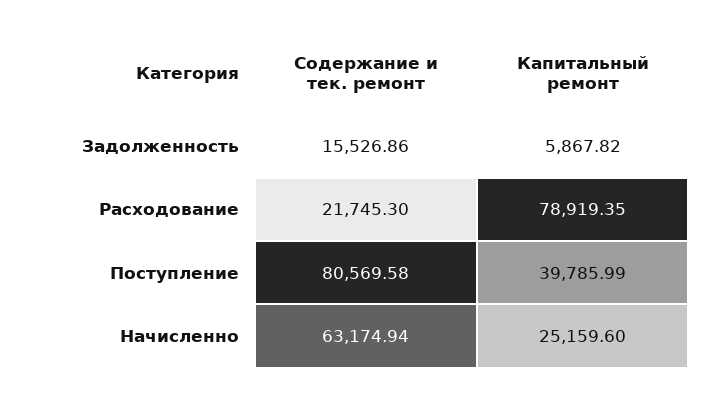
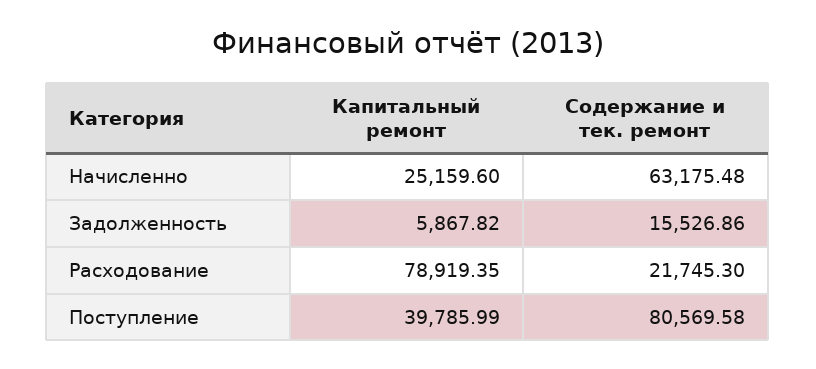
  {
    "Содержание и тек. ремонт": {
      "Задолженность": 15526.86,
      "Расходование": 21745.3,
      "Поступление": 80569.58,
-     "Начисленно": 63174.94
+     "Начисленно": 63175.48
    },
    "Капитальный ремонт": {
      "Задолженность": 5867.82,
      "Расходование": 78919.35,
      "Поступление": 39785.99,
      "Начисленно": 25159.6
    }
  }

